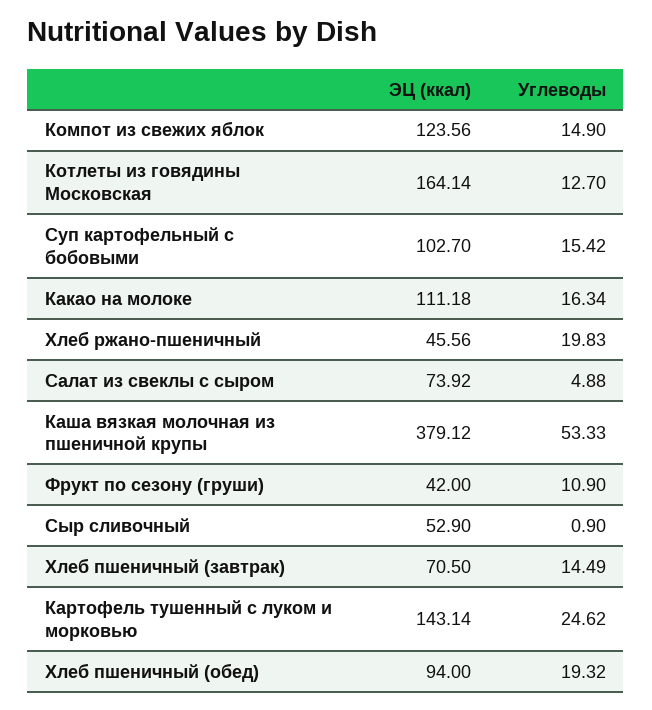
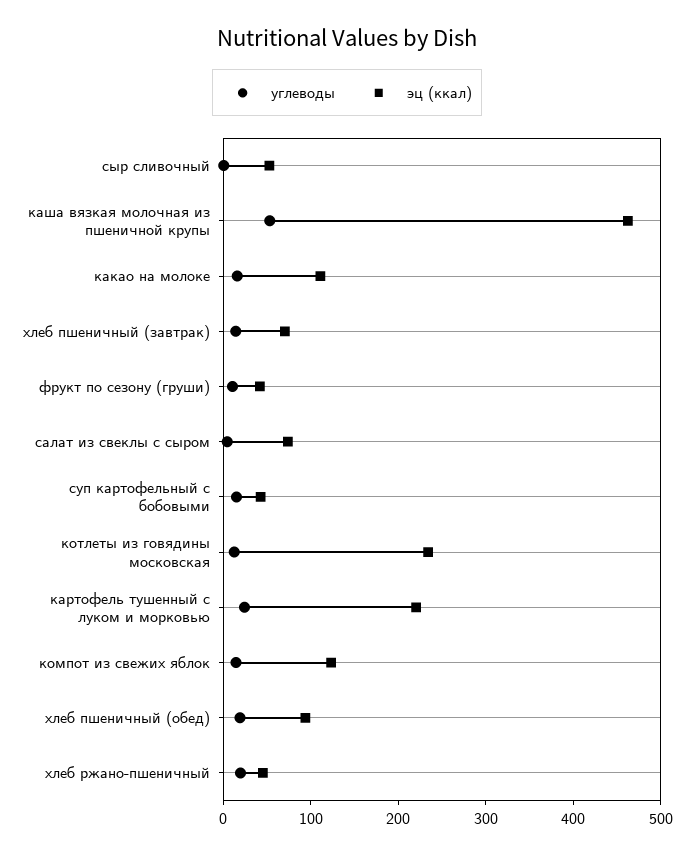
  {
    "ЭЦ (ккал)": {
      "Компот из свежих яблок": 123.56,
-     "Котлеты из говядины Московская": 164.14,
+     "Котлеты из говядины Московская": 240,
-     "Суп картофельный с бобовыми": 102.7,
+     "Суп картофельный с бобовыми": 40,
      "Какао на молоке": 111.18,
      "Хлеб ржано-пшеничный": 45.56,
      "Салат из свеклы с сыром": 73.92,
-     "Каша вязкая молочная из пшеничной крупы": 379.12,
+     "Каша вязкая молочная из пшеничной крупы": 460,
      "Фрукт по сезону (груши)": 42,
      "Сыр сливочный": 52.9,
      "Хлеб пшеничный (завтрак)": 70.5,
-     "Картофель тушенный с луком и морковью": 143.14,
+     "Картофель тушенный с луком и морковью": 220,
      "Хлеб пшеничный (обед)": 94
    },
    "Углеводы": {
      "Компот из свежих яблок": 14.9,
      "Котлеты из говядины Московская": 12.7,
      "Суп картофельный с бобовыми": 15.42,
      "Какао на молоке": 16.34,
      "Хлеб ржано-пшеничный": 19.83,
      "Салат из свеклы с сыром": 4.88,
      "Каша вязкая молочная из пшеничной крупы": 53.33,
      "Фрукт по сезону (груши)": 10.9,
      "Сыр сливочный": 0.9,
      "Хлеб пшеничный (завтрак)": 14.49,
      "Картофель тушенный с луком и морковью": 24.62,
      "Хлеб пшеничный (обед)": 19.32
    }
  }

